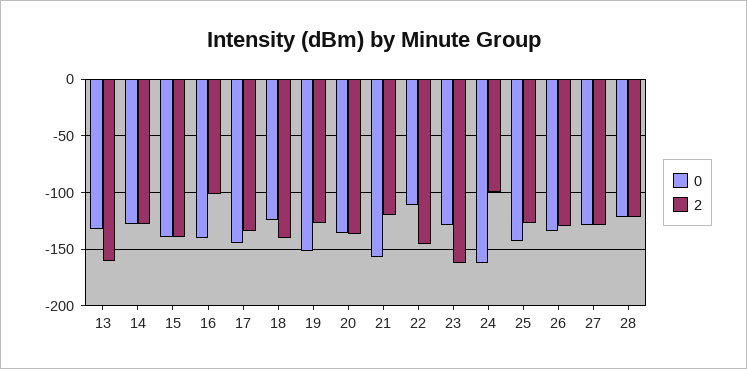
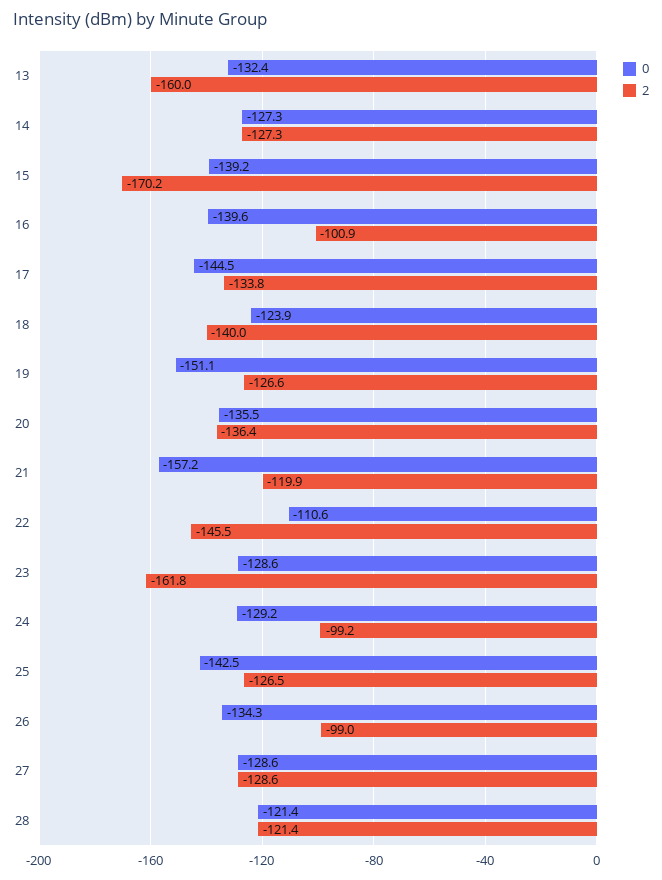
  {
    "0": {
      "13": -132.4,
      "14": -127.3,
      "15": -139.2,
      "16": -139.6,
      "17": -144.5,
      "18": -123.9,
      "19": -151.1,
      "20": -135.5,
      "21": -157.2,
      "22": -110.6,
      "23": -128.6,
-     "24": -160,
+     "24": -129.2,
      "25": -142.5,
      "26": -134.3,
      "27": -128.6,
      "28": -121.4
    },
    "2": {
      "13": -160,
      "14": -127.3,
-     "15": -140,
+     "15": -170.2,
      "16": -100.9,
      "17": -133.8,
      "18": -140,
      "19": -126.6,
      "20": -136.4,
      "21": -119.9,
      "22": -145.5,
      "23": -161.8,
      "24": -99.2,
      "25": -126.5,
-     "26": -130,
+     "26": -99,
      "27": -128.6,
      "28": -121.4
    }
  }

